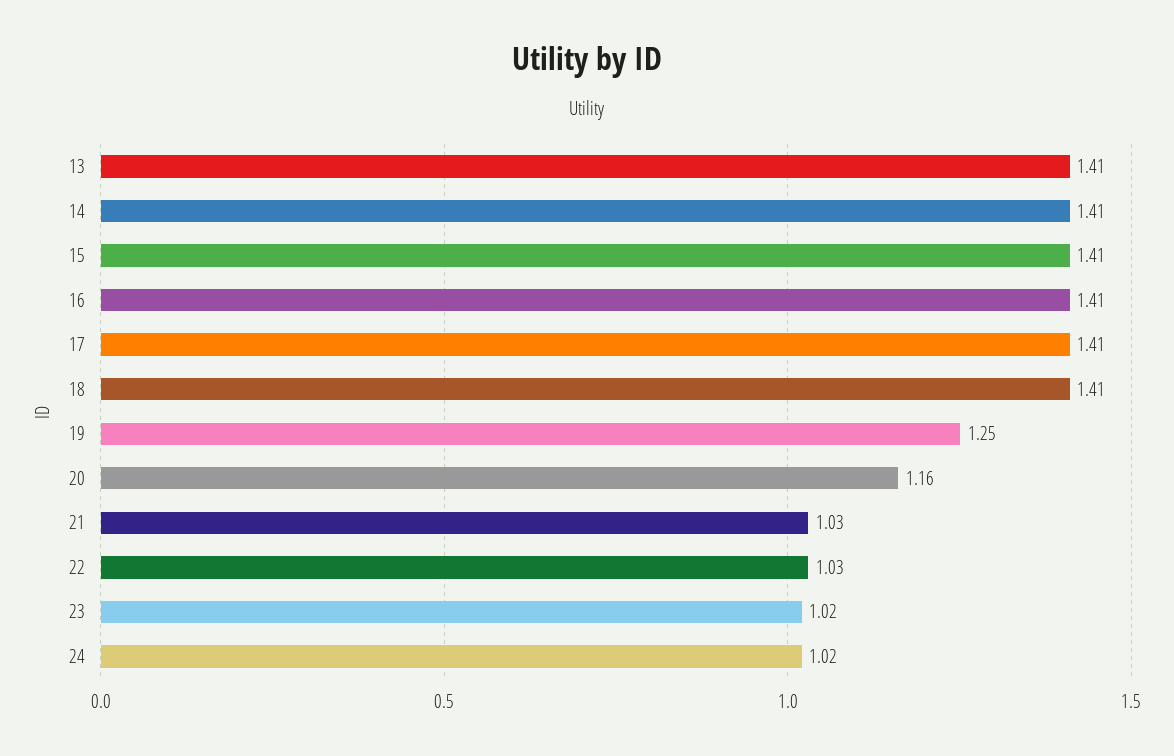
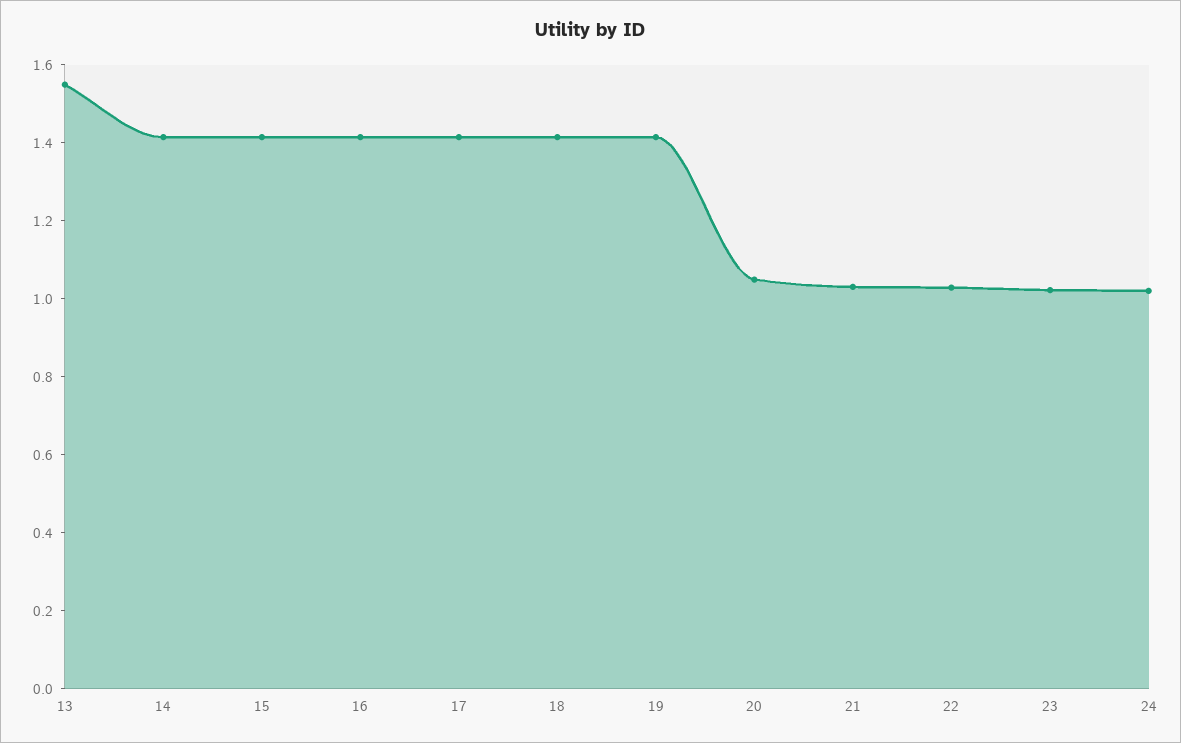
  {
-   "13": 1.41,
+   "13": 1.55,
    "14": 1.41,
    "15": 1.41,
    "16": 1.41,
    "17": 1.41,
    "18": 1.41,
-   "19": 1.25,
+   "19": 1.4,
-   "20": 1.16,
+   "20": 1.05,
    "21": 1.03,
    "22": 1.03,
    "23": 1.02,
    "24": 1.02
  }

